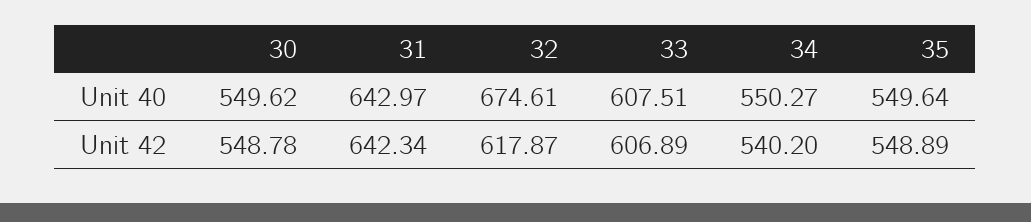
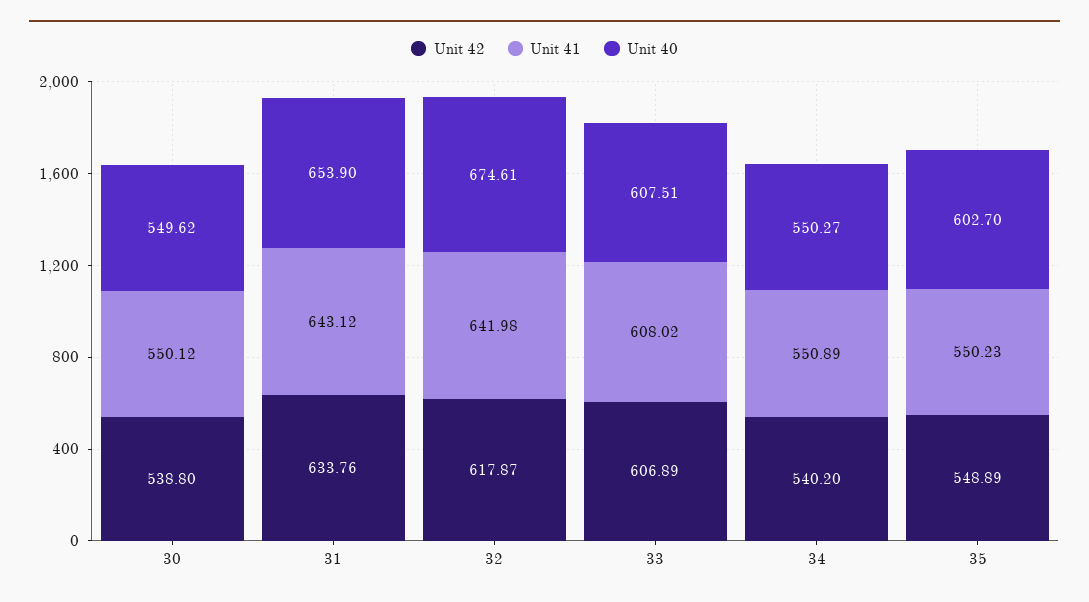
  {
    "Unit 40": {
      "30": 549.62,
-     "31": 642.97,
+     "31": 653.9,
      "32": 674.61,
      "33": 607.51,
      "34": 550.27,
-     "35": 549.64
+     "35": 602.7
    },
    "Unit 42": {
-     "30": 548.78,
+     "30": 538.8,
-     "31": 642.34,
+     "31": 633.76,
      "32": 617.87,
      "33": 606.89,
      "34": 540.2,
      "35": 548.89
-   }
+   },
+   "Unit 41": {
+     "30": 550.12,
+     "31": 643.12,
+     "32": 641.98,
+     "33": 608.02,
+     "34": 550.89,
+     "35": 550.23
+   }
  }

